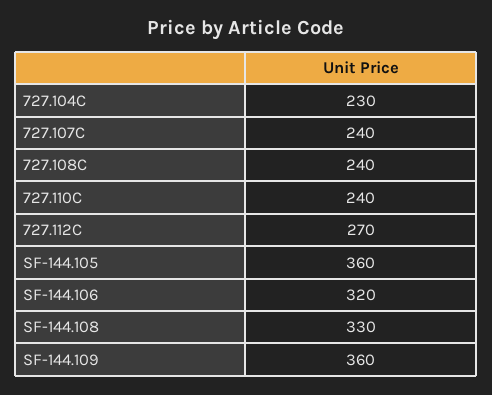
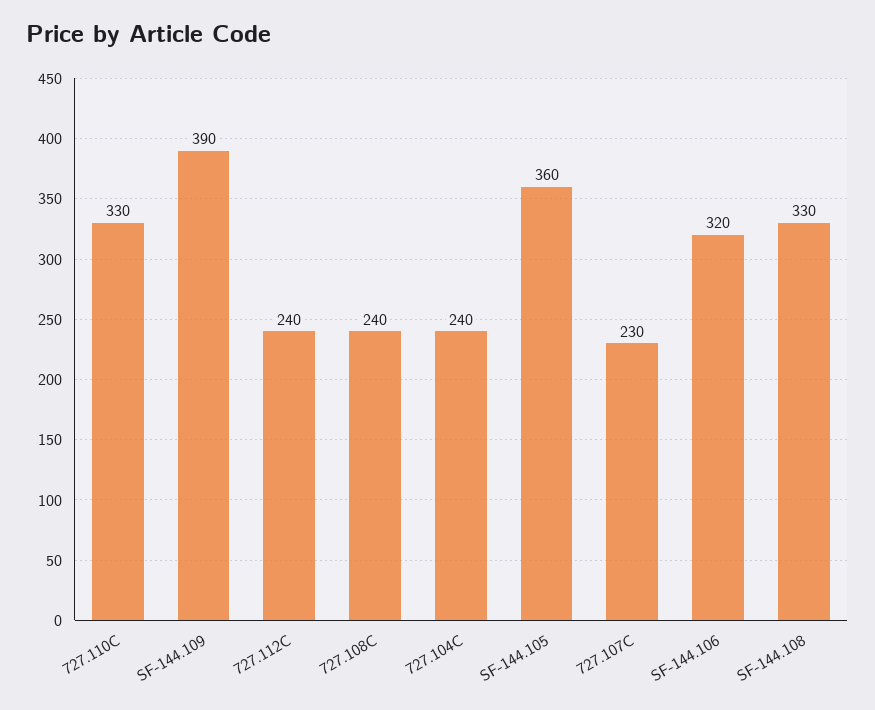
  {
-   "727.104C": 230,
+   "727.104C": 240,
-   "727.107C": 240,
+   "727.107C": 230,
    "727.108C": 240,
-   "727.110C": 240,
+   "727.110C": 330,
-   "727.112C": 270,
+   "727.112C": 240,
    "SF-144.105": 360,
    "SF-144.106": 320,
    "SF-144.108": 330,
-   "SF-144.109": 360
+   "SF-144.109": 390
  }

